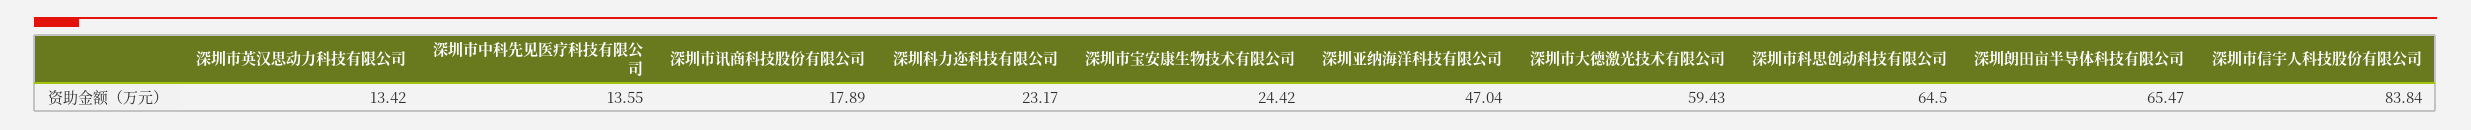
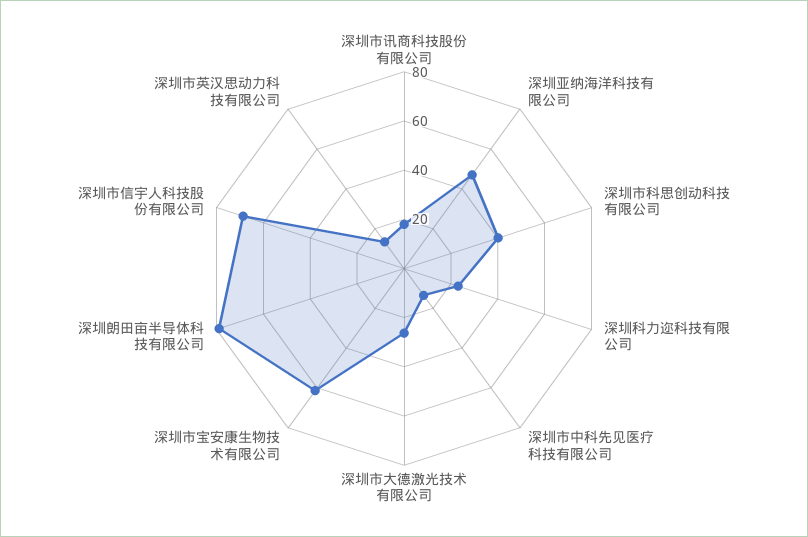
  {
    "深圳市英汉思动力科技有限公司": 13.42,
    "深圳市中科先见医疗科技有限公司": 13.55,
    "深圳市讯商科技股份有限公司": 17.89,
    "深圳科力迩科技有限公司": 23.17,
-   "深圳市宝安康生物技术有限公司": 24.42,
+   "深圳市宝安康生物技术有限公司": 60,
    "深圳亚纳海洋科技有限公司": 47.04,
-   "深圳市大德激光技术有限公司": 59.43,
+   "深圳市大德激光技术有限公司": 25,
-   "深圳市科思创动科技有限公司": 64.5,
+   "深圳市科思创动科技有限公司": 40,
-   "深圳朗田亩半导体科技有限公司": 65.47,
+   "深圳朗田亩半导体科技有限公司": 80,
-   "深圳市信宇人科技股份有限公司": 83.84
+   "深圳市信宇人科技股份有限公司": 70
  }

